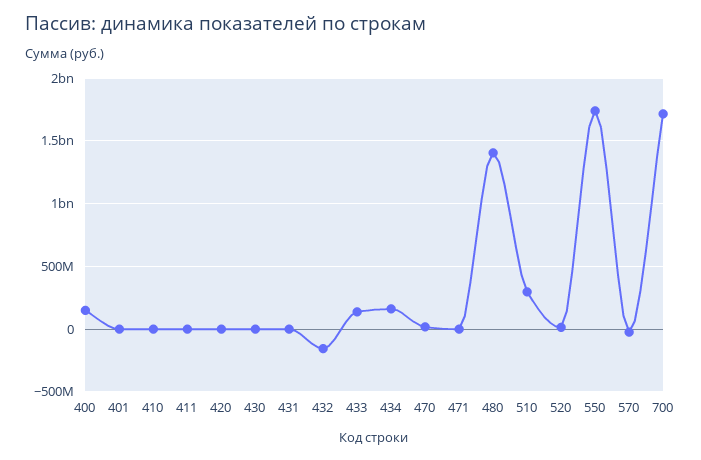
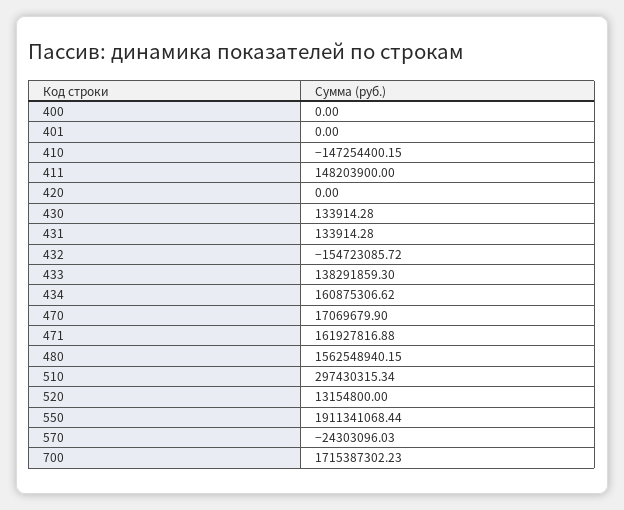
  {
-   "400": 150000000,
+   "400": 0,
    "401": 0,
-   "410": 0,
+   "410": -147254400.15,
-   "411": 0,
+   "411": 148203900,
    "420": 0,
    "430": 133914.28,
    "431": 133914.28,
    "432": -154723085.72,
    "433": 138291859.3,
    "434": 160875306.62,
    "470": 17069679.9,
-   "471": 0,
+   "471": 161927816.88,
-   "480": 1400000000,
+   "480": 1562548940.15,
    "510": 297430315.34,
    "520": 13154800,
-   "550": 1750000000,
+   "550": 1911341068.44,
    "570": -24303096.03,
    "700": 1715387302.23
  }

